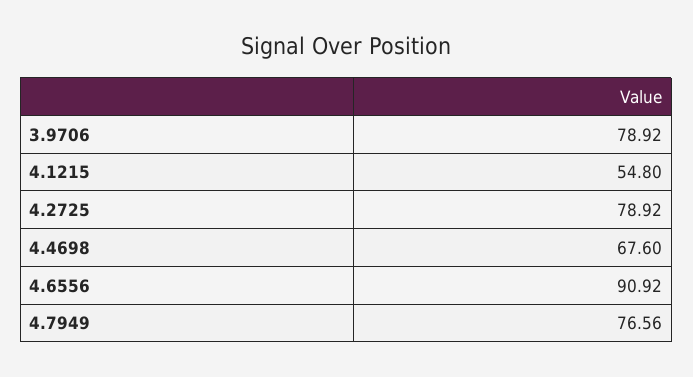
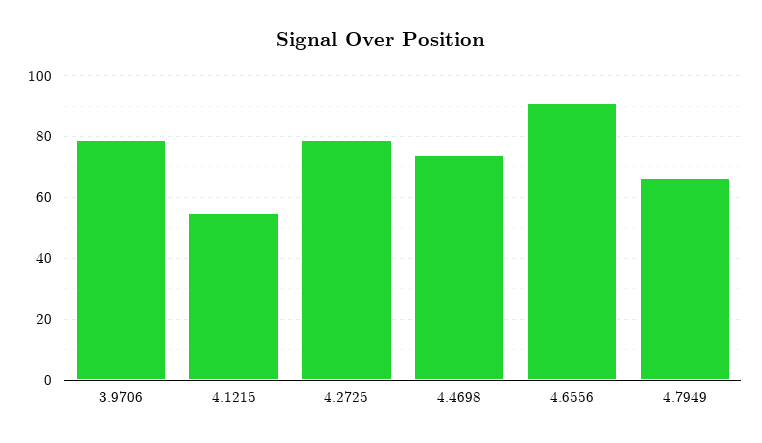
  {
    "3.9706": 78.92,
    "4.1215": 54.8,
    "4.2725": 78.92,
-   "4.4698": 67.6,
+   "4.4698": 74,
    "4.6556": 90.92,
-   "4.7949": 76.56
+   "4.7949": 66
  }

